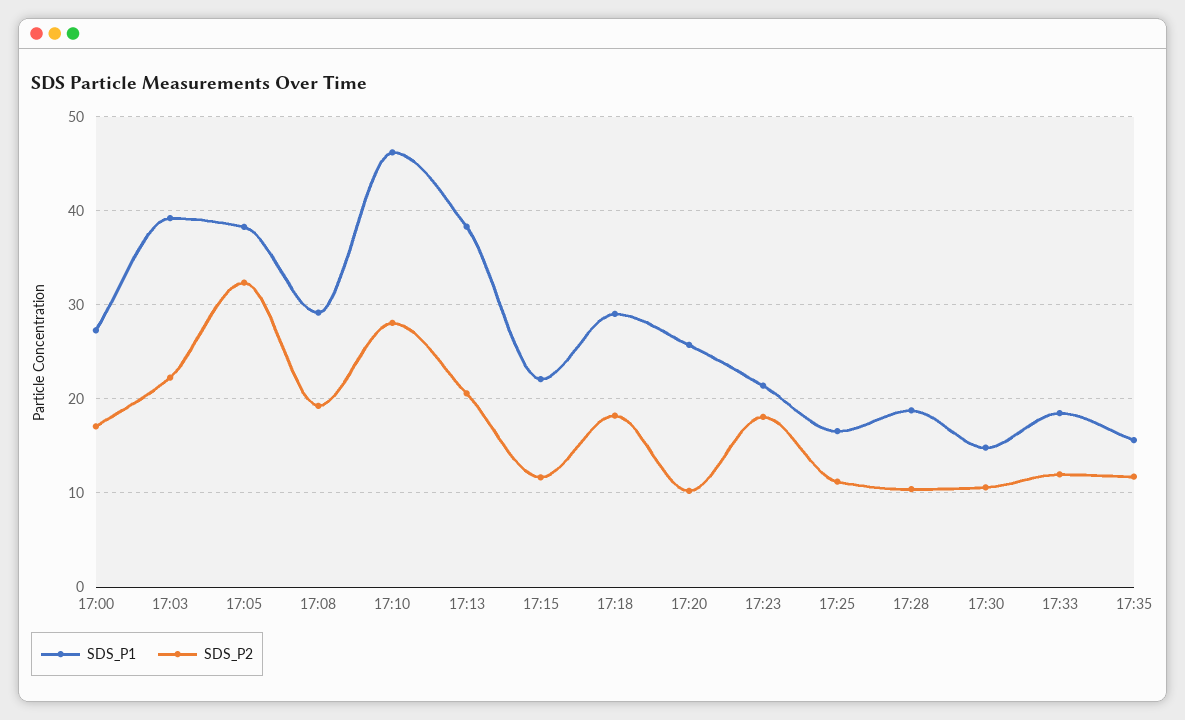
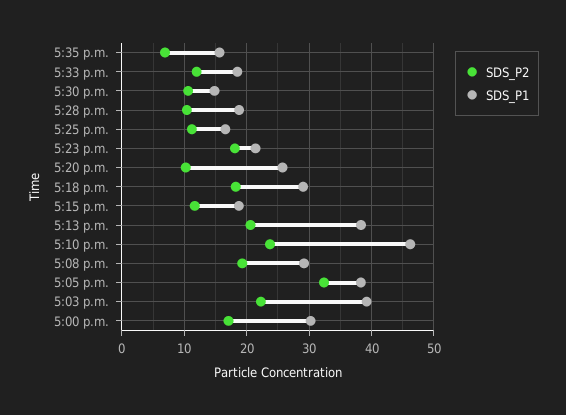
  {
    "SDS_P1": {
-     "17:00": 27,
+     "17:00": 30,
      "17:03": 39,
      "17:05": 38,
      "17:08": 29,
      "17:10": 46,
      "17:13": 38,
-     "17:15": 22,
+     "17:15": 19,
      "17:18": 29,
      "17:20": 26,
      "17:23": 21,
      "17:25": 17,
      "17:28": 19,
      "17:30": 15,
      "17:33": 19,
      "17:35": 16
    },
    "SDS_P2": {
      "17:00": 17,
      "17:03": 22,
      "17:05": 32,
      "17:08": 19,
-     "17:10": 28,
+     "17:10": 24,
      "17:13": 21,
      "17:15": 12,
      "17:18": 18,
      "17:20": 10,
      "17:23": 18,
      "17:25": 11,
      "17:28": 10,
      "17:30": 11,
      "17:33": 12,
-     "17:35": 12
+     "17:35": 7
    }
  }

